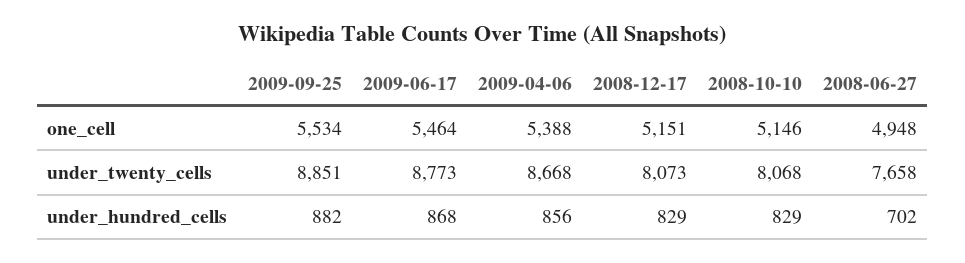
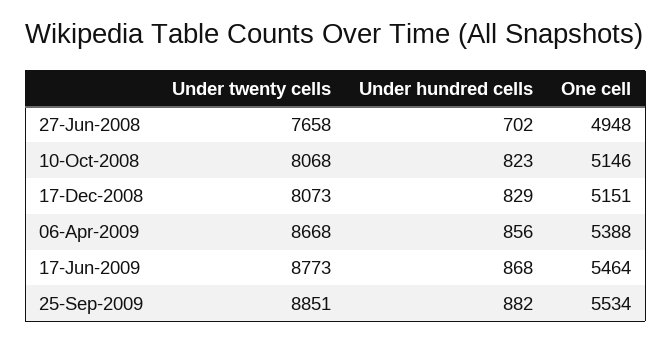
  {
    "2009-09-25": {
      "one_cell": 5534,
      "under_twenty_cells": 8851,
      "under_hundred_cells": 882
    },
    "2009-06-17": {
      "one_cell": 5464,
      "under_twenty_cells": 8773,
      "under_hundred_cells": 868
    },
    "2009-04-06": {
      "one_cell": 5388,
      "under_twenty_cells": 8668,
      "under_hundred_cells": 856
    },
    "2008-12-17": {
      "one_cell": 5151,
      "under_twenty_cells": 8073,
      "under_hundred_cells": 829
    },
    "2008-10-10": {
      "one_cell": 5146,
      "under_twenty_cells": 8068,
-     "under_hundred_cells": 829
+     "under_hundred_cells": 823
    },
    "2008-06-27": {
      "one_cell": 4948,
      "under_twenty_cells": 7658,
      "under_hundred_cells": 702
    }
  }

